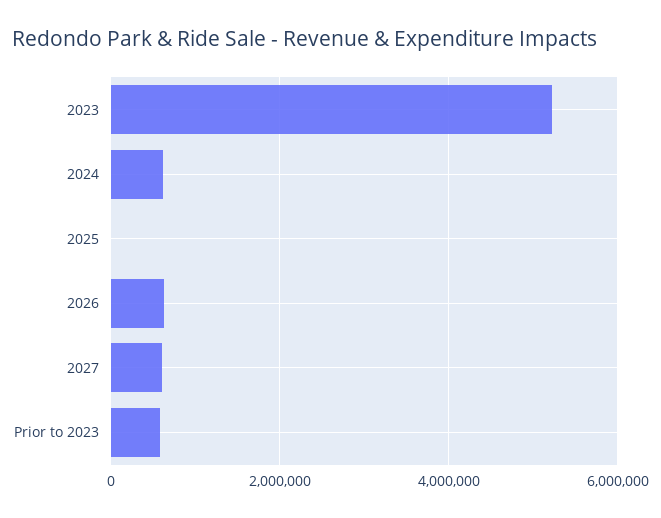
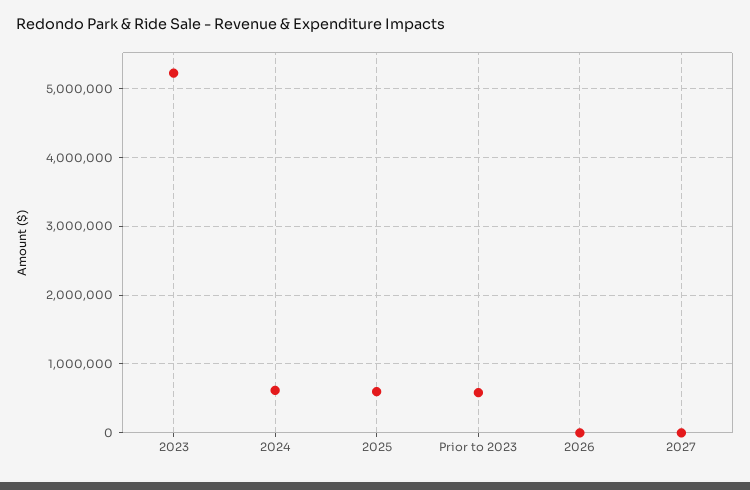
  {
    "2023": 5200000,
    "2024": 600000,
-   "2025": 0,
+   "2025": 600000,
-   "2026": 600000,
+   "2026": 0,
-   "2027": 600000,
+   "2027": 0,
    "Prior to 2023": 600000
  }

